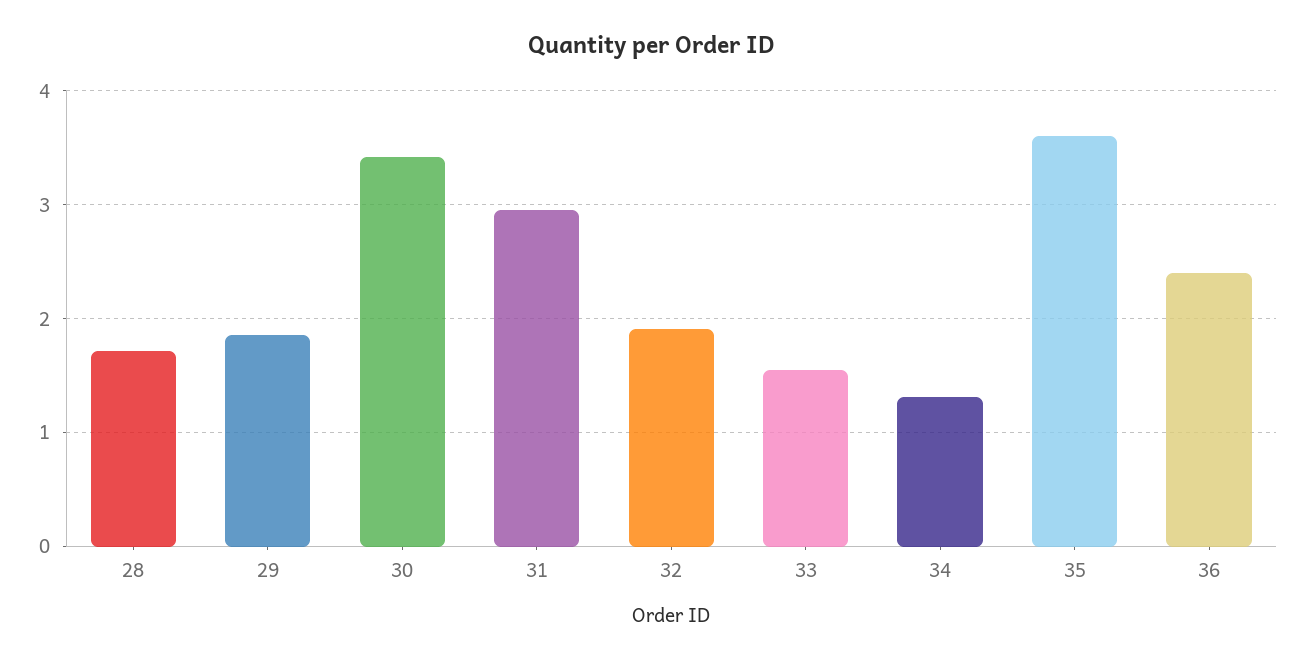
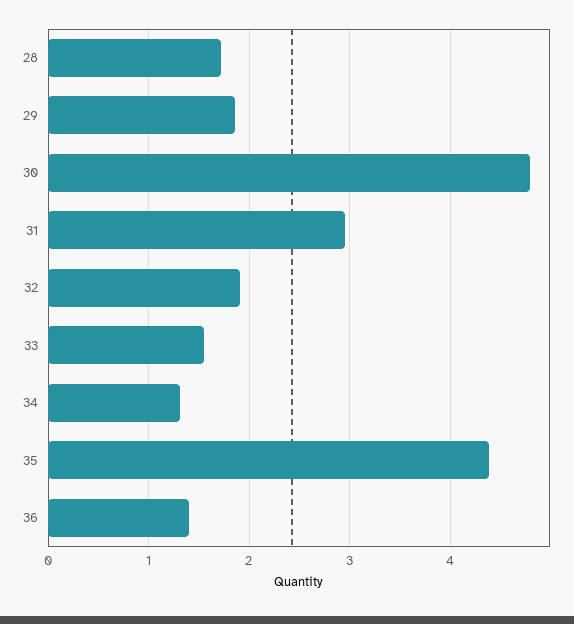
  {
    "28": 1.7,
    "29": 1.9,
-   "30": 3.4,
+   "30": 4.8,
    "31": 3,
    "32": 1.9,
    "33": 1.6,
    "34": 1.3,
-   "35": 3.6,
+   "35": 4.4,
-   "36": 2.4
+   "36": 1.4
  }

